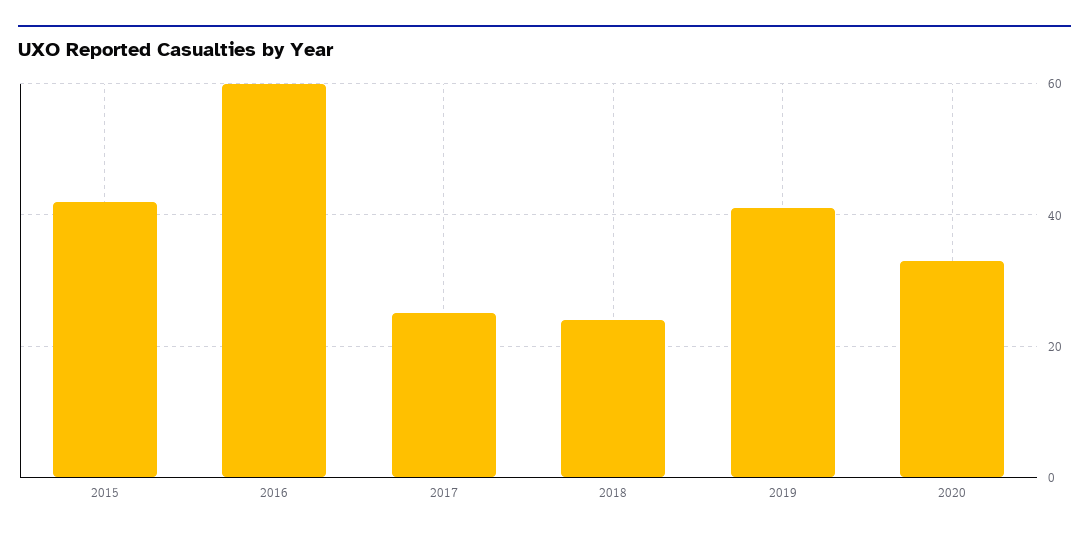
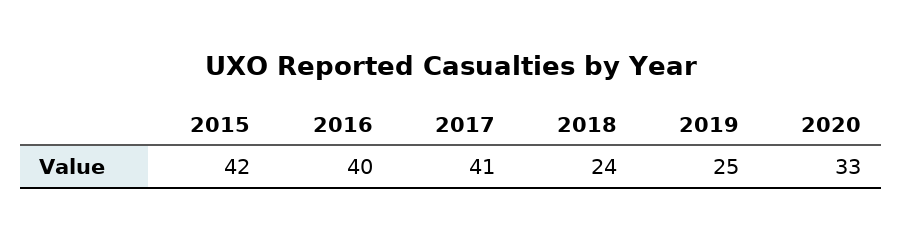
  {
    "2015": 42,
-   "2016": 60,
+   "2016": 40,
-   "2017": 25,
+   "2017": 41,
    "2018": 24,
-   "2019": 40,
+   "2019": 25,
    "2020": 33
  }

